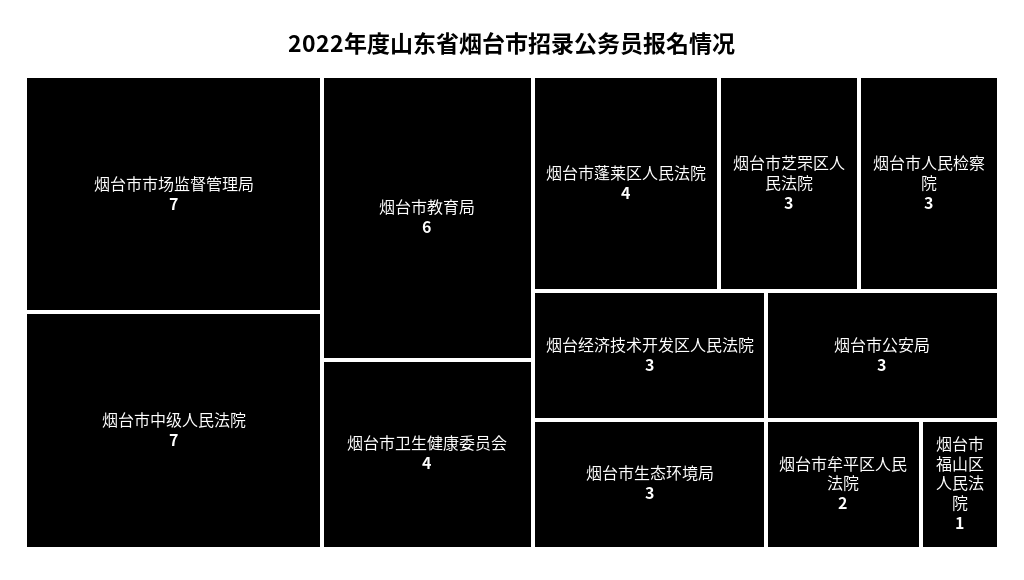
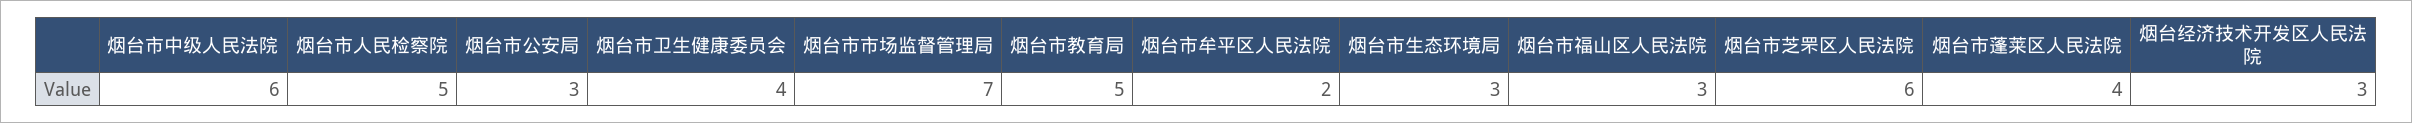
  {
    "烟台市市场监督管理局": 7,
-   "烟台市中级人民法院": 7,
+   "烟台市中级人民法院": 6,
-   "烟台市教育局": 6,
+   "烟台市教育局": 5,
    "烟台市卫生健康委员会": 4,
    "烟台市蓬莱区人民法院": 4,
-   "烟台市芝罘区人民法院": 3,
+   "烟台市芝罘区人民法院": 6,
-   "烟台市人民检察院": 3,
+   "烟台市人民检察院": 5,
    "烟台经济技术开发区人民法院": 3,
    "烟台市生态环境局": 3,
    "烟台市公安局": 3,
    "烟台市牟平区人民法院": 2,
-   "烟台市福山区人民法院": 1
+   "烟台市福山区人民法院": 3
  }

